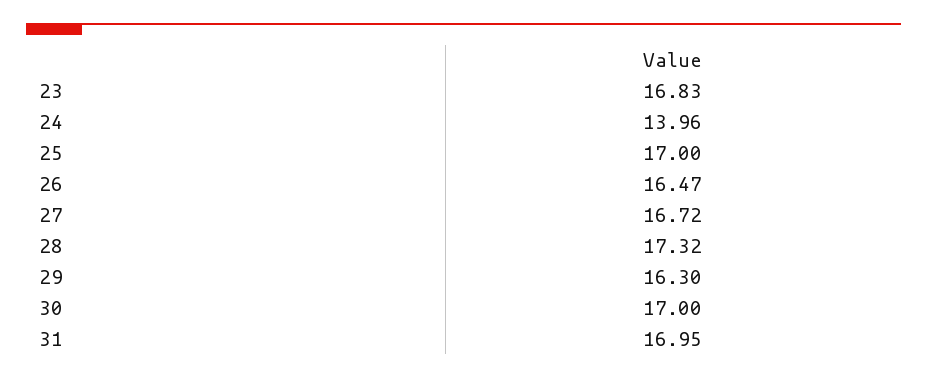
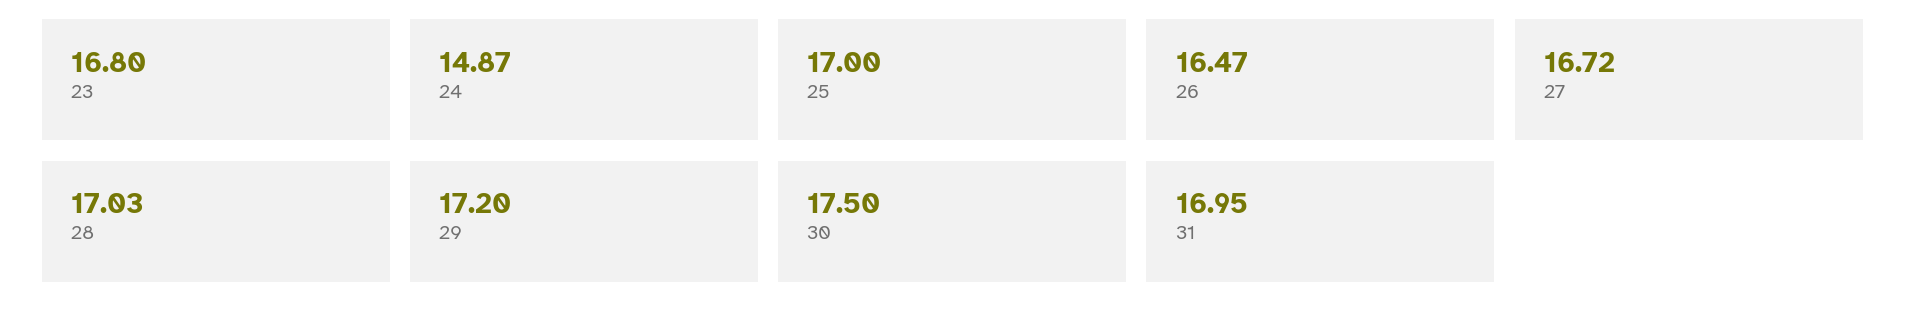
  {
-   "23": 16.83,
+   "23": 16.8,
-   "24": 13.96,
+   "24": 14.87,
    "25": 17,
    "26": 16.47,
    "27": 16.72,
-   "28": 17.32,
+   "28": 17.03,
-   "29": 16.3,
+   "29": 17.2,
-   "30": 17,
+   "30": 17.5,
    "31": 16.95
  }

